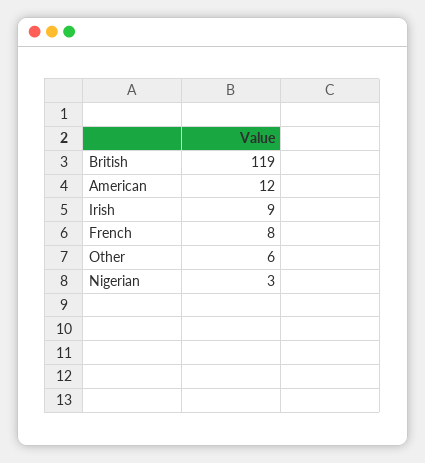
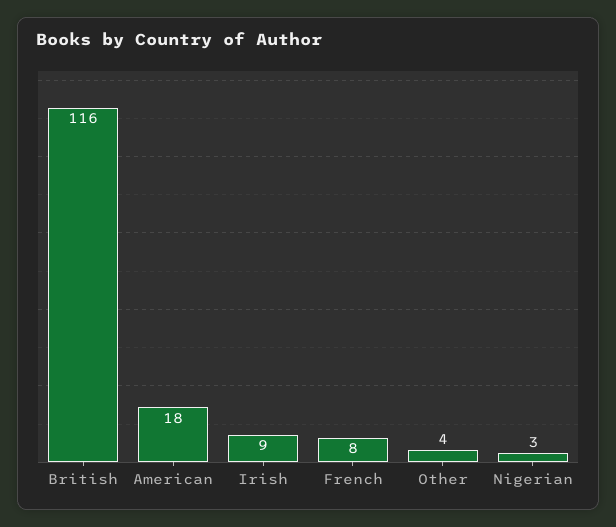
  {
-   "British": 119,
+   "British": 116,
-   "American": 12,
+   "American": 18,
    "Irish": 9,
    "French": 8,
-   "Other": 6,
+   "Other": 4,
    "Nigerian": 3
  }

